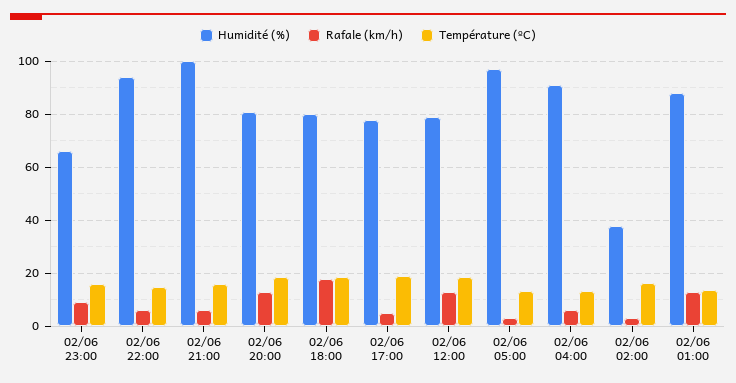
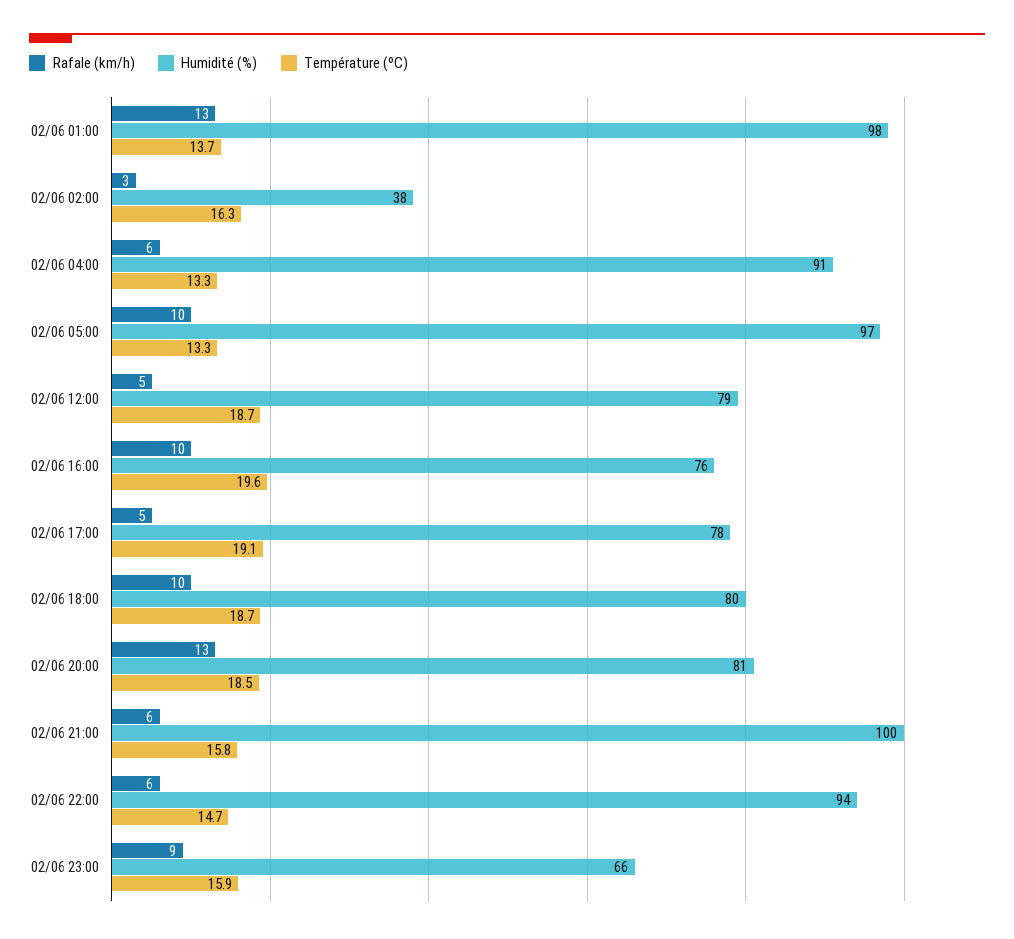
  {
    "Humidité (%)": {
      "02/06 23:00": 66,
      "02/06 22:00": 94,
      "02/06 21:00": 100,
      "02/06 20:00": 81,
      "02/06 18:00": 80,
      "02/06 17:00": 78,
      "02/06 12:00": 79,
      "02/06 05:00": 97,
      "02/06 04:00": 91,
      "02/06 02:00": 38,
-     "02/06 01:00": 87.5
+     "02/06 01:00": 98,
+     "02/06 16:00": 76
    },
    "Rafale (km/h)": {
      "02/06 23:00": 9,
      "02/06 22:00": 6,
      "02/06 21:00": 6,
      "02/06 20:00": 13,
-     "02/06 18:00": 17.5,
+     "02/06 18:00": 10,
      "02/06 17:00": 5,
-     "02/06 12:00": 12.5,
+     "02/06 12:00": 5,
-     "02/06 05:00": 2.5,
+     "02/06 05:00": 10,
      "02/06 04:00": 6,
      "02/06 02:00": 3,
-     "02/06 01:00": 13
+     "02/06 01:00": 13,
+     "02/06 16:00": 10
    },
    "Température (ºC)": {
      "02/06 23:00": 15.9,
      "02/06 22:00": 14.7,
      "02/06 21:00": 15.8,
      "02/06 20:00": 18.5,
      "02/06 18:00": 18.7,
      "02/06 17:00": 19.1,
      "02/06 12:00": 18.7,
      "02/06 05:00": 13.3,
      "02/06 04:00": 13.3,
      "02/06 02:00": 16.3,
-     "02/06 01:00": 13.7
+     "02/06 01:00": 13.7,
+     "02/06 16:00": 19.6
    }
  }

